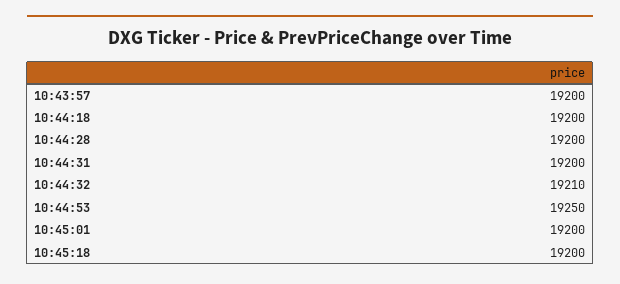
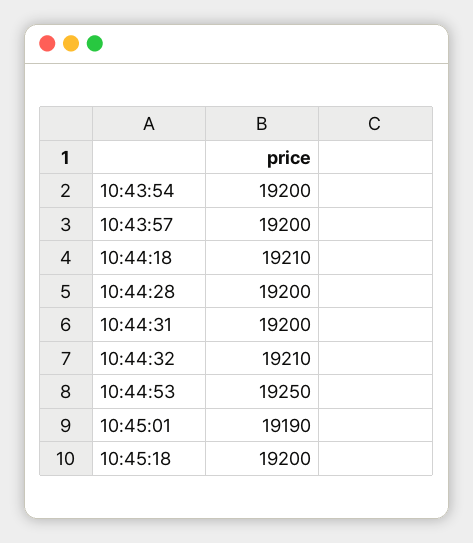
  {
    "10:43:57": 19200,
-   "10:44:18": 19200,
+   "10:44:18": 19210,
    "10:44:28": 19200,
    "10:44:31": 19200,
    "10:44:32": 19210,
    "10:44:53": 19250,
-   "10:45:01": 19200,
+   "10:45:01": 19190,
-   "10:45:18": 19200
+   "10:45:18": 19200,
+   "10:43:54": 19200
  }

